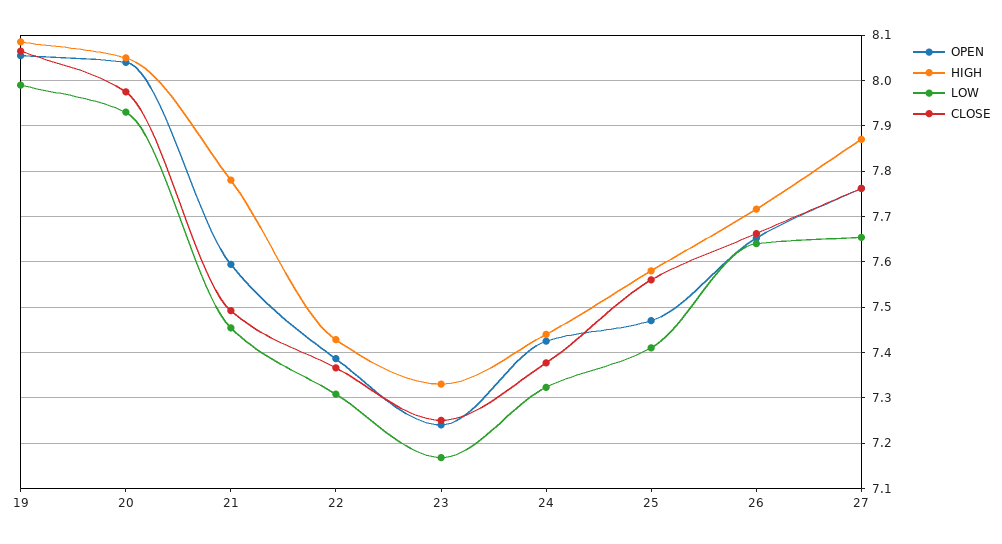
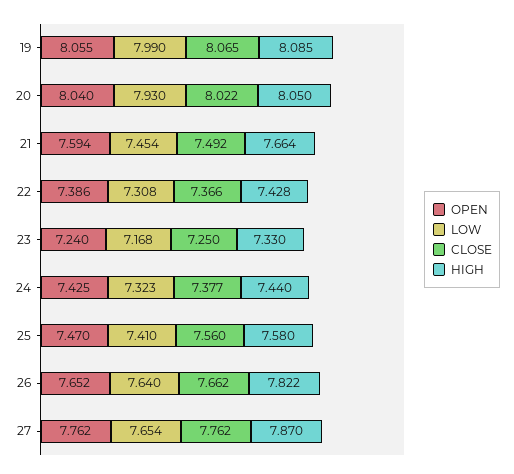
  {
    "OPEN": {
      "19": 8.055,
      "20": 8.04,
      "21": 7.594,
      "22": 7.386,
      "23": 7.24,
      "24": 7.425,
      "25": 7.47,
      "26": 7.652,
      "27": 7.762
    },
    "HIGH": {
      "19": 8.085,
      "20": 8.05,
-     "21": 7.78,
+     "21": 7.664,
      "22": 7.428,
      "23": 7.33,
      "24": 7.44,
      "25": 7.58,
-     "26": 7.72,
+     "26": 7.822,
      "27": 7.87
    },
    "LOW": {
      "19": 7.99,
      "20": 7.93,
      "21": 7.454,
      "22": 7.308,
      "23": 7.168,
      "24": 7.323,
      "25": 7.41,
      "26": 7.64,
      "27": 7.654
    },
    "CLOSE": {
      "19": 8.065,
-     "20": 7.98,
+     "20": 8.022,
      "21": 7.492,
      "22": 7.366,
      "23": 7.25,
      "24": 7.377,
      "25": 7.56,
      "26": 7.662,
      "27": 7.762
    }
  }

